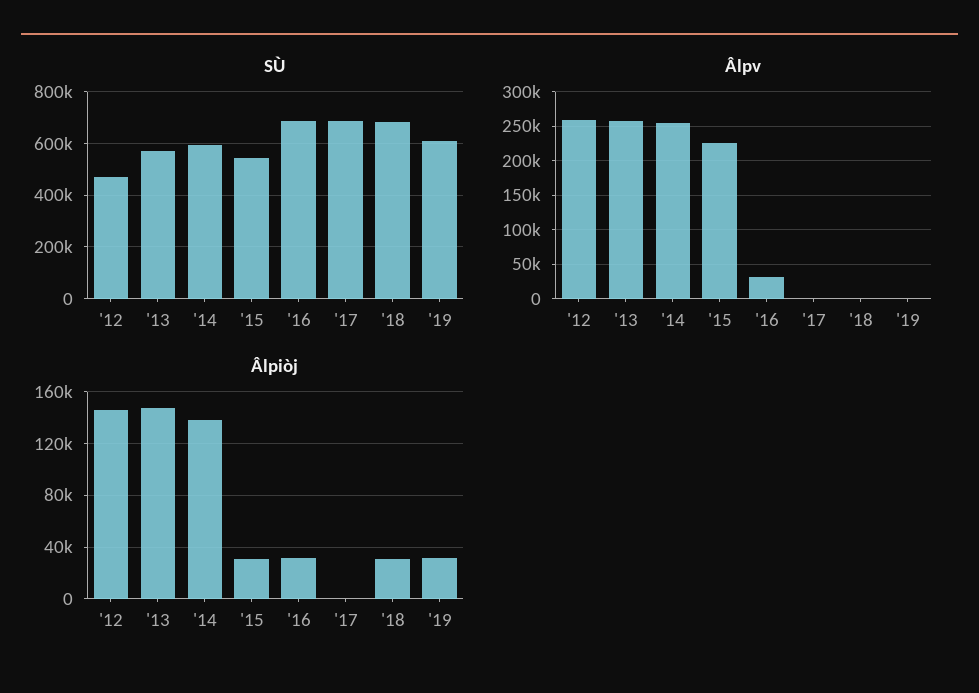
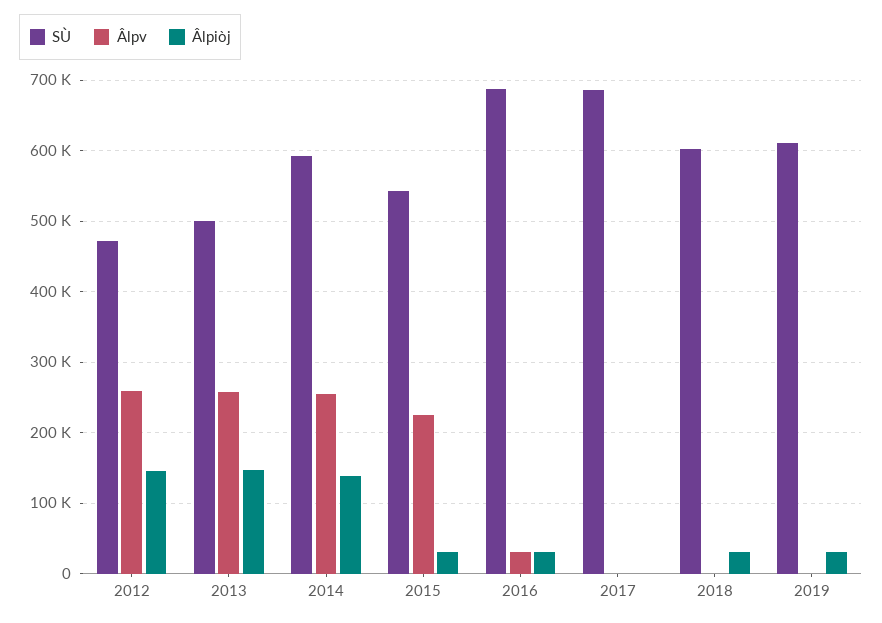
  {
    "SÙ": {
      "'12": 470000,
-     "'13": 575000,
+     "'13": 500000,
      "'14": 590000,
      "'15": 540000,
      "'16": 690000,
      "'17": 690000,
-     "'18": 675000,
+     "'18": 600000,
      "'19": 610000
    },
    "Âlpv": {
      "'12": 260000,
      "'13": 260000,
      "'14": 250000,
      "'15": 230000,
      "'16": 30000,
      "'17": 0,
      "'18": 0,
      "'19": 0
    },
    "Âlpiòj": {
      "'12": 145000,
      "'13": 150000,
      "'14": 140000,
      "'15": 30000,
      "'16": 30000,
      "'17": 0,
      "'18": 30000,
      "'19": 30000
    }
  }

